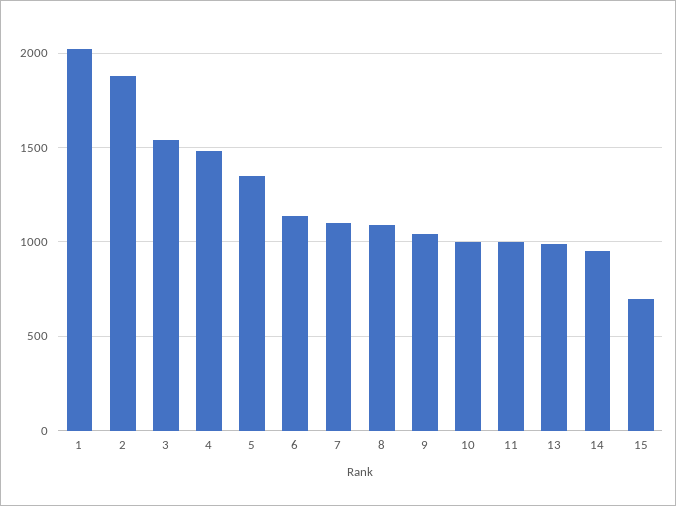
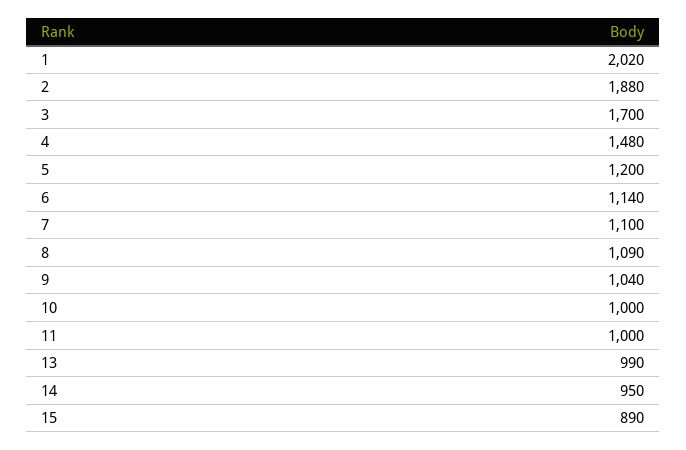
  {
    "1": 2020,
    "2": 1880,
-   "3": 1550,
+   "3": 1700,
    "4": 1480,
-   "5": 1350,
+   "5": 1200,
    "6": 1140,
    "7": 1100,
    "8": 1090,
    "9": 1040,
    "10": 1000,
    "11": 1000,
    "13": 990,
    "14": 950,
-   "15": 700
+   "15": 890
  }

